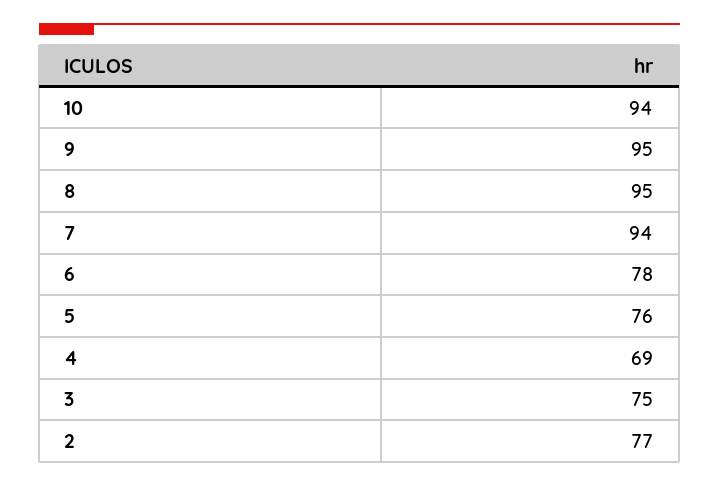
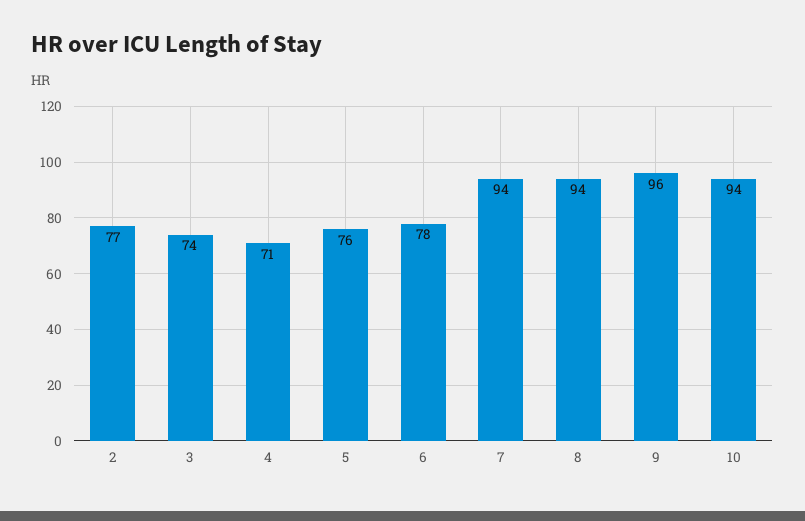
  {
    "10": 94,
-   "9": 95,
+   "9": 96,
-   "8": 95,
+   "8": 94,
    "7": 94,
    "6": 78,
    "5": 76,
-   "4": 69,
+   "4": 71,
-   "3": 75,
+   "3": 74,
    "2": 77
  }

